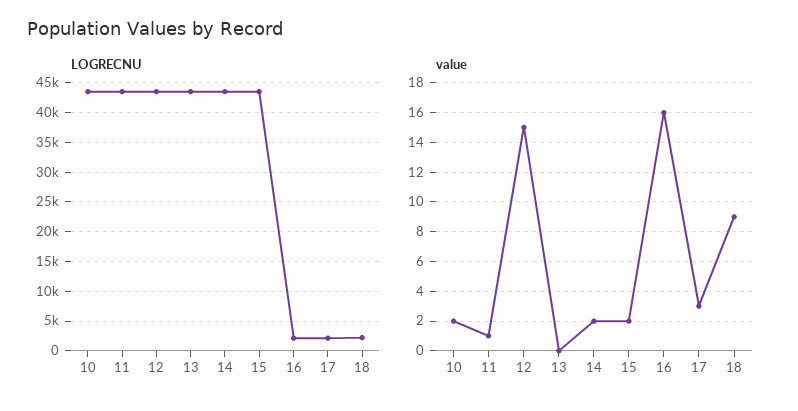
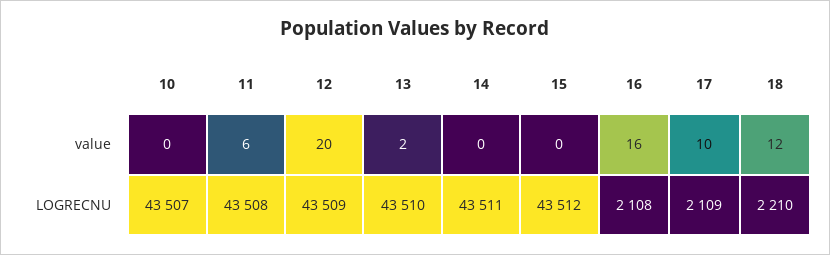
  {
    "LOGRECNU": {
      "10": 43507,
      "11": 43508,
      "12": 43509,
      "13": 43510,
      "14": 43511,
      "15": 43512,
      "16": 2108,
      "17": 2109,
      "18": 2210
    },
    "value": {
-     "10": 2,
+     "10": 0,
-     "11": 1,
+     "11": 6,
-     "12": 15,
+     "12": 20,
-     "13": 0,
+     "13": 2,
-     "14": 2,
+     "14": 0,
-     "15": 2,
+     "15": 0,
      "16": 16,
-     "17": 3,
+     "17": 10,
-     "18": 9
+     "18": 12
    }
  }

